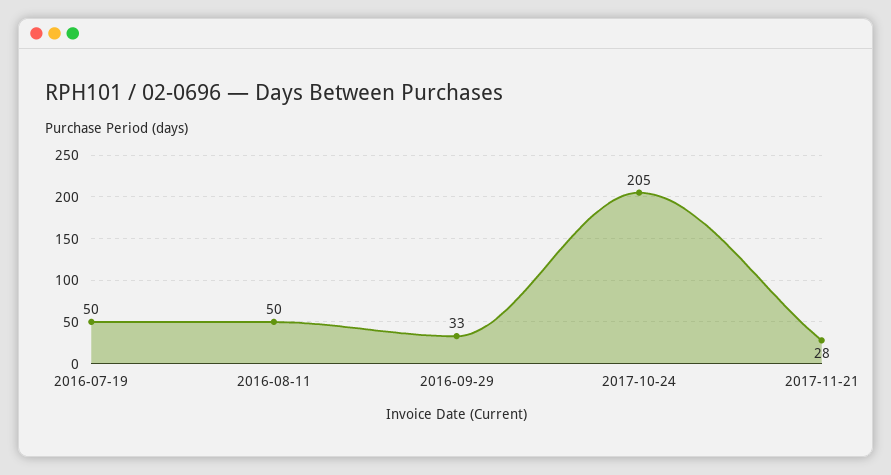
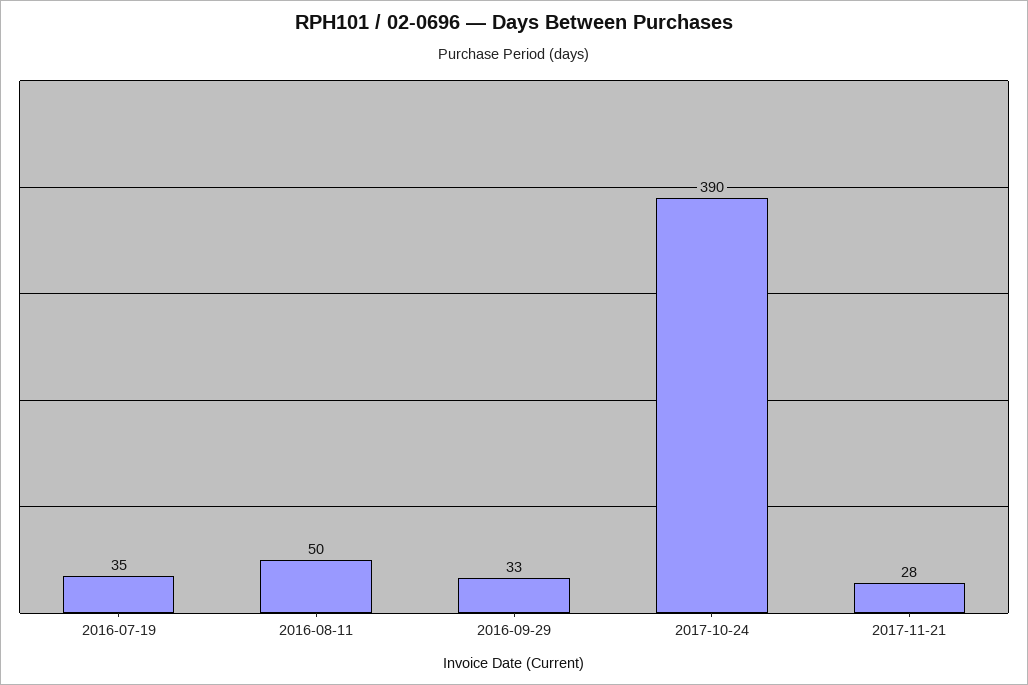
  {
-   "2016-07-19": 50,
+   "2016-07-19": 35,
    "2016-08-11": 50,
    "2016-09-29": 33,
-   "2017-10-24": 205,
+   "2017-10-24": 390,
    "2017-11-21": 28
  }

